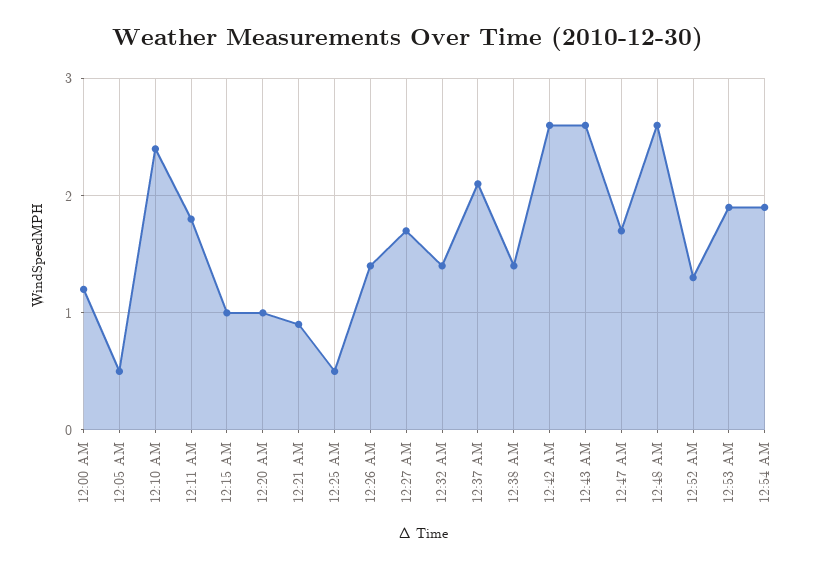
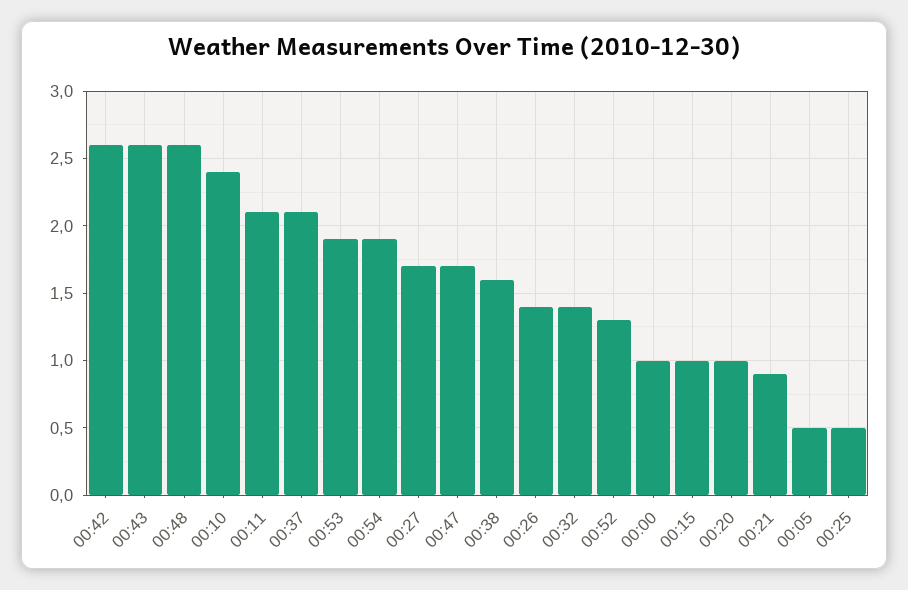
  {
-   "12:00 AM": 1.2,
+   "12:00 AM": 1,
    "12:05 AM": 0.5,
    "12:10 AM": 2.4,
-   "12:11 AM": 1.8,
+   "12:11 AM": 2.1,
    "12:15 AM": 1,
    "12:20 AM": 1,
    "12:21 AM": 0.9,
    "12:25 AM": 0.5,
    "12:26 AM": 1.4,
    "12:27 AM": 1.7,
    "12:32 AM": 1.4,
    "12:37 AM": 2.1,
-   "12:38 AM": 1.4,
+   "12:38 AM": 1.6,
    "12:42 AM": 2.6,
    "12:43 AM": 2.6,
    "12:47 AM": 1.7,
    "12:48 AM": 2.6,
    "12:52 AM": 1.3,
    "12:53 AM": 1.9,
    "12:54 AM": 1.9
  }

